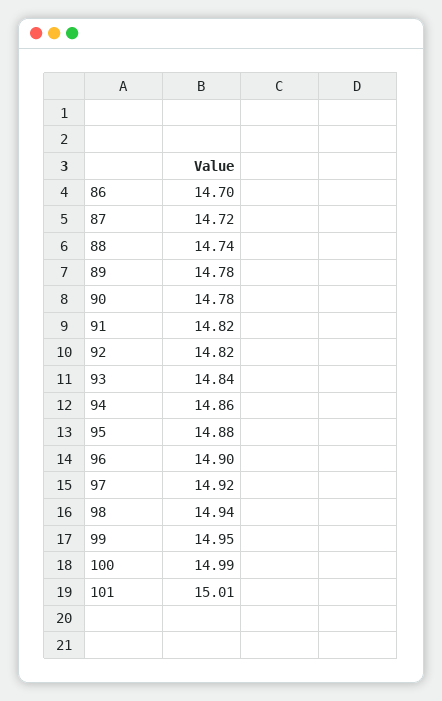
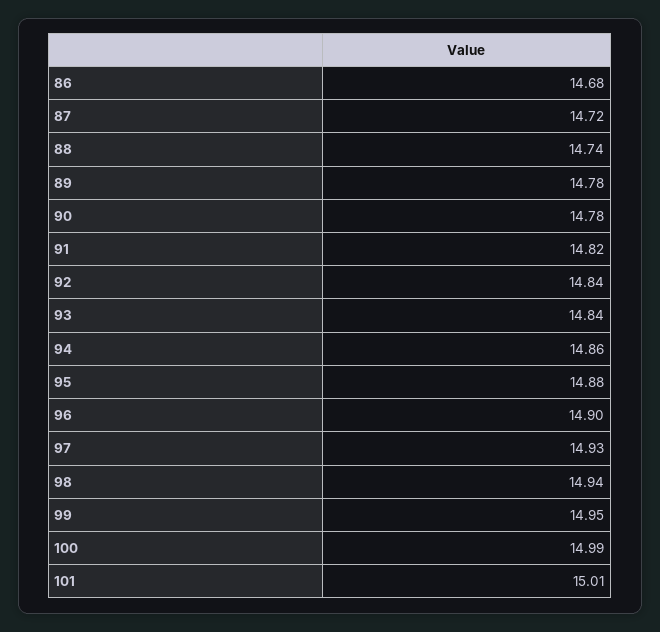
  {
-   "86": 14.7,
+   "86": 14.68,
    "87": 14.72,
    "88": 14.74,
    "89": 14.78,
    "90": 14.78,
    "91": 14.82,
-   "92": 14.82,
+   "92": 14.84,
    "93": 14.84,
    "94": 14.86,
    "95": 14.88,
    "96": 14.9,
-   "97": 14.92,
+   "97": 14.93,
    "98": 14.94,
    "99": 14.95,
    "100": 14.99,
    "101": 15.01
  }

